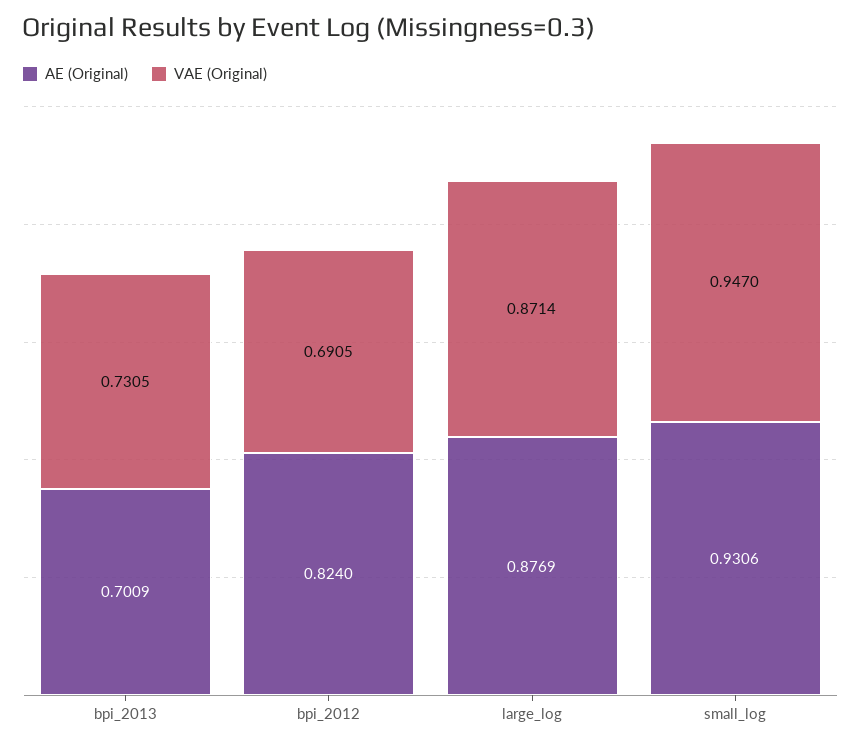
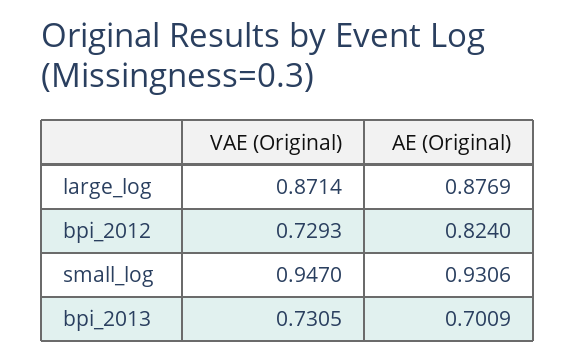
  {
    "AE (Original)": {
      "bpi_2013": 0.7009,
      "bpi_2012": 0.824,
      "large_log": 0.8769,
      "small_log": 0.9306
    },
    "VAE (Original)": {
      "bpi_2013": 0.7305,
-     "bpi_2012": 0.6905,
+     "bpi_2012": 0.7293,
      "large_log": 0.8714,
      "small_log": 0.947
    }
  }

